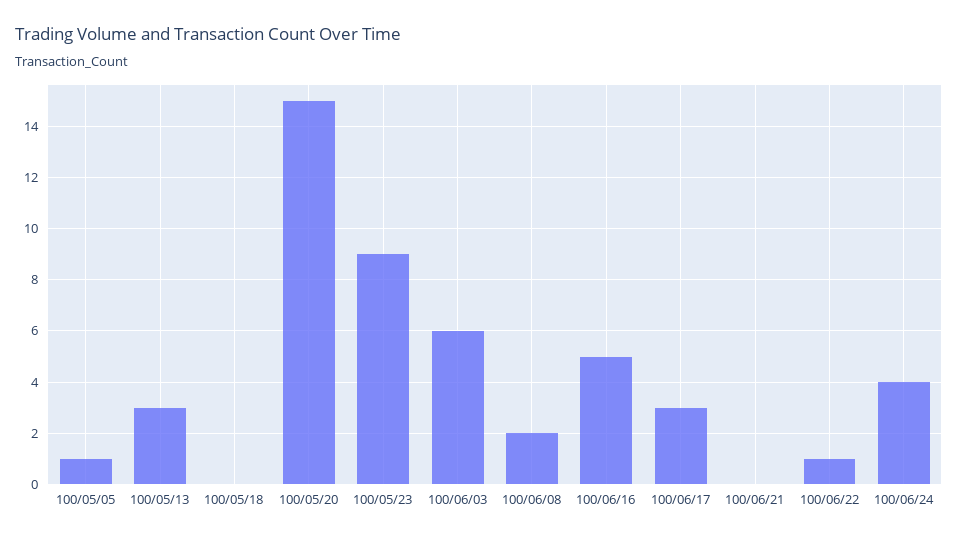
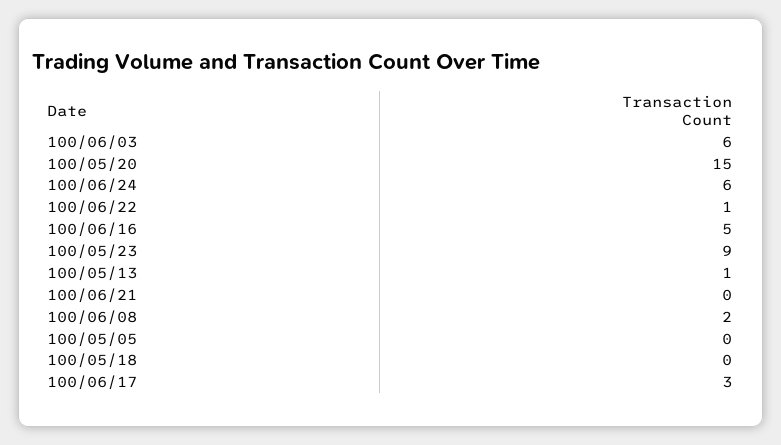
  {
-   "100/05/05": 1,
+   "100/05/05": 0,
-   "100/05/13": 3,
+   "100/05/13": 1,
    "100/05/18": 0,
    "100/05/20": 15,
    "100/05/23": 9,
    "100/06/03": 6,
    "100/06/08": 2,
    "100/06/16": 5,
    "100/06/17": 3,
    "100/06/21": 0,
    "100/06/22": 1,
-   "100/06/24": 4
+   "100/06/24": 6
  }

